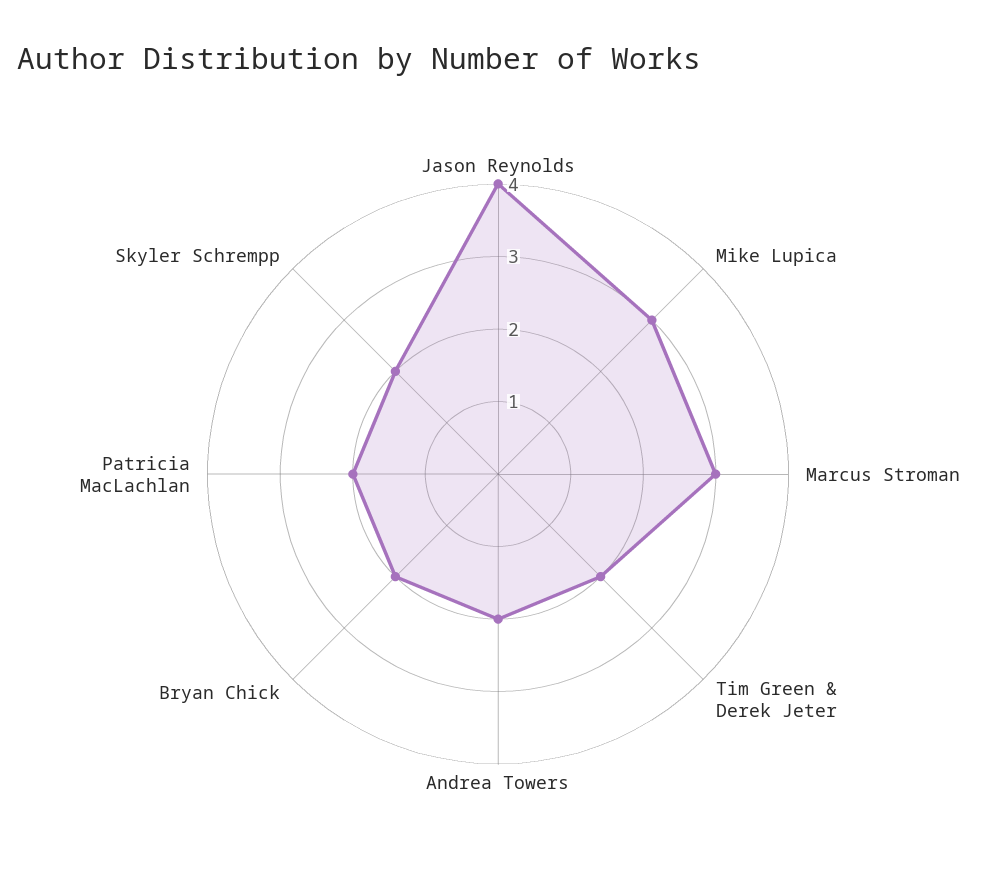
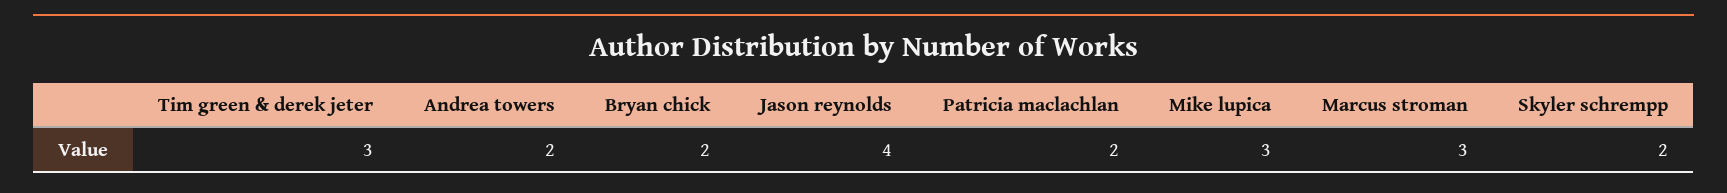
  {
    "Jason Reynolds": 4,
    "Mike Lupica": 3,
    "Marcus Stroman": 3,
-   "Tim Green & Derek Jeter": 2,
+   "Tim Green & Derek Jeter": 3,
    "Andrea Towers": 2,
    "Bryan Chick": 2,
    "Patricia MacLachlan": 2,
    "Skyler Schrempp": 2
  }

